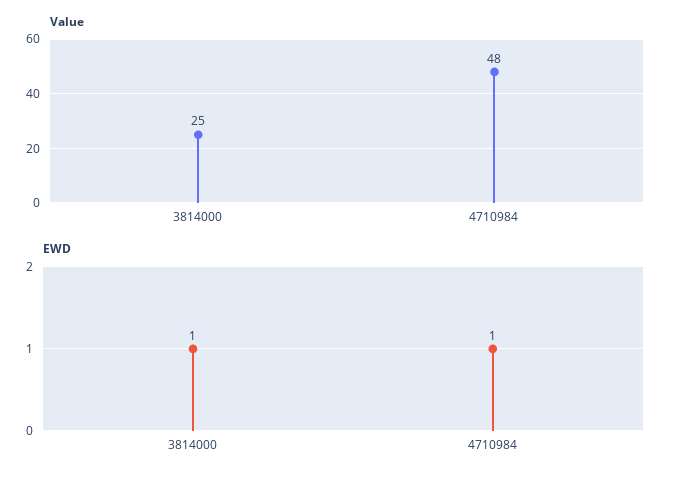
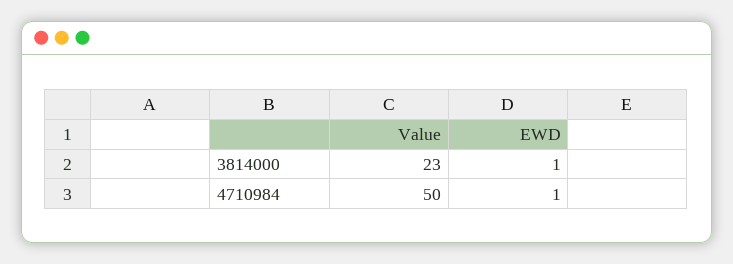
  {
    "Value": {
-     "3814000": 25,
+     "3814000": 23,
-     "4710984": 48
+     "4710984": 50
    },
    "EWD": {
      "3814000": 1,
      "4710984": 1
    }
  }

